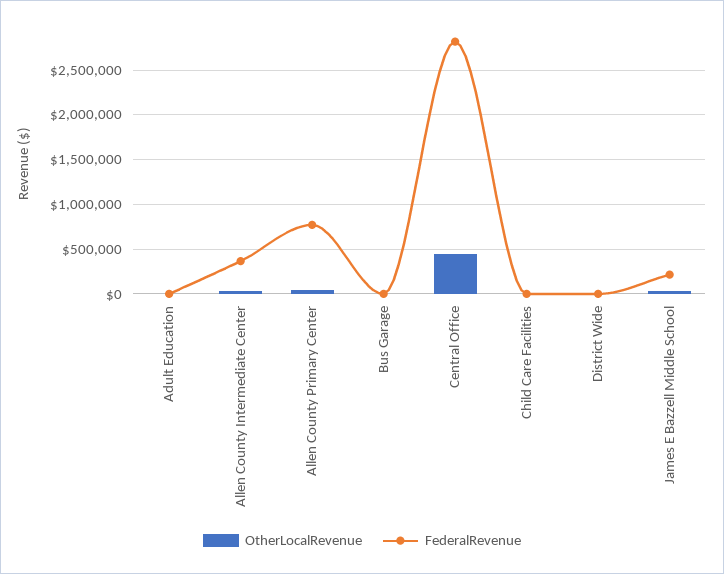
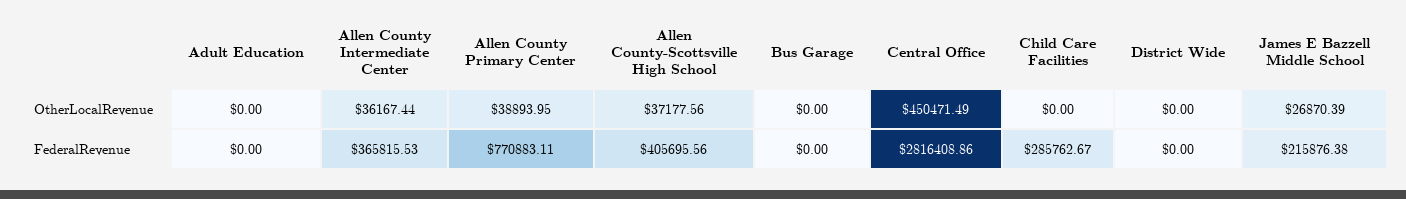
  {
    "OtherLocalRevenue": {
      "Adult Education": 0,
      "Allen County Intermediate Center": 36167.44,
      "Allen County Primary Center": 38893.95,
      "Bus Garage": 0,
      "Central Office": 450471.49,
      "Child Care Facilities": 0,
      "District Wide": 0,
-     "James E Bazzell Middle School": 26870.39
+     "James E Bazzell Middle School": 26870.39,
+     "Allen County-Scottsville High School": 37177.56
    },
    "FederalRevenue": {
      "Adult Education": 0,
      "Allen County Intermediate Center": 365815.53,
      "Allen County Primary Center": 770883.11,
      "Bus Garage": 0,
      "Central Office": 2816408.86,
-     "Child Care Facilities": 0,
+     "Child Care Facilities": 285762.67,
      "District Wide": 0,
-     "James E Bazzell Middle School": 215876.38
+     "James E Bazzell Middle School": 215876.38,
+     "Allen County-Scottsville High School": 405695.56
    }
  }

